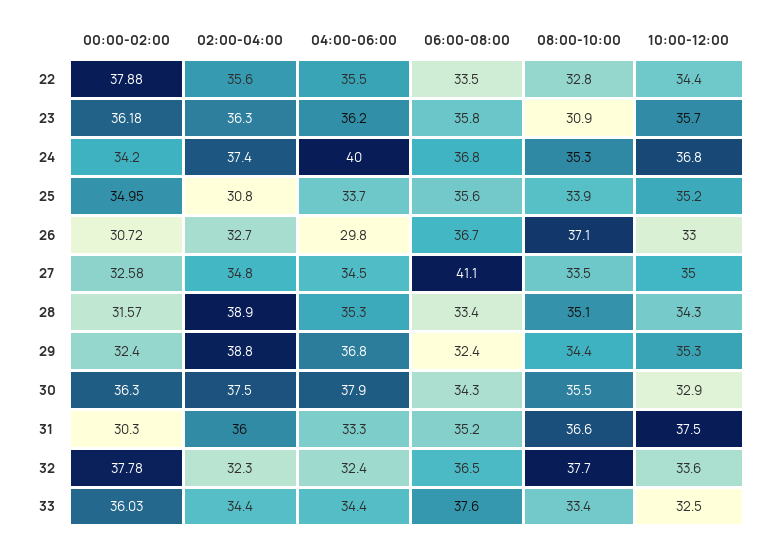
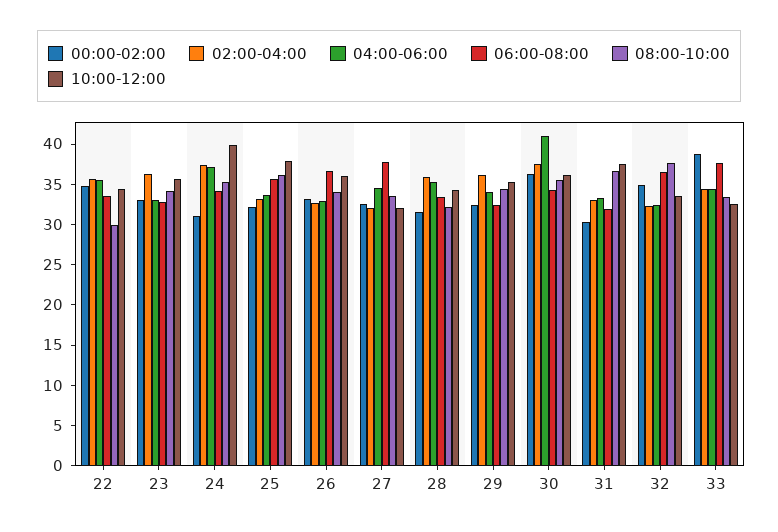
  {
    "00:00-02:00": {
-     "22": 37.88,
+     "22": 35,
-     "23": 36.18,
+     "23": 33,
-     "24": 34.2,
+     "24": 31,
-     "25": 34.95,
+     "25": 32,
-     "26": 30.72,
+     "26": 33,
      "27": 32.58,
      "28": 31.57,
      "29": 32.4,
      "30": 36.3,
      "31": 30.3,
-     "32": 37.78,
+     "32": 35,
-     "33": 36.03
+     "33": 39
    },
    "02:00-04:00": {
      "22": 35.6,
      "23": 36.3,
      "24": 37.4,
-     "25": 30.8,
+     "25": 33,
      "26": 32.7,
-     "27": 34.8,
+     "27": 32,
-     "28": 38.9,
+     "28": 36,
-     "29": 38.8,
+     "29": 36,
      "30": 37.5,
-     "31": 36,
+     "31": 33,
      "32": 32.3,
      "33": 34.4
    },
    "04:00-06:00": {
      "22": 35.5,
-     "23": 36.2,
+     "23": 33,
-     "24": 40,
+     "24": 37,
      "25": 33.7,
-     "26": 29.8,
+     "26": 33,
      "27": 34.5,
      "28": 35.3,
-     "29": 36.8,
+     "29": 34,
-     "30": 37.9,
+     "30": 41,
      "31": 33.3,
      "32": 32.4,
      "33": 34.4
    },
    "06:00-08:00": {
      "22": 33.5,
-     "23": 35.8,
+     "23": 33,
-     "24": 36.8,
+     "24": 34,
      "25": 35.6,
      "26": 36.7,
-     "27": 41.1,
+     "27": 38,
      "28": 33.4,
      "29": 32.4,
      "30": 34.3,
-     "31": 35.2,
+     "31": 32,
      "32": 36.5,
      "33": 37.6
    },
    "08:00-10:00": {
-     "22": 32.8,
+     "22": 30,
-     "23": 30.9,
+     "23": 34,
      "24": 35.3,
-     "25": 33.9,
+     "25": 36,
-     "26": 37.1,
+     "26": 34,
      "27": 33.5,
-     "28": 35.1,
+     "28": 32,
      "29": 34.4,
      "30": 35.5,
      "31": 36.6,
      "32": 37.7,
      "33": 33.4
    },
    "10:00-12:00": {
      "22": 34.4,
      "23": 35.7,
-     "24": 36.8,
+     "24": 40,
-     "25": 35.2,
+     "25": 38,
-     "26": 33,
+     "26": 36,
-     "27": 35,
+     "27": 32,
      "28": 34.3,
      "29": 35.3,
-     "30": 32.9,
+     "30": 36,
      "31": 37.5,
      "32": 33.6,
      "33": 32.5
    }
  }

